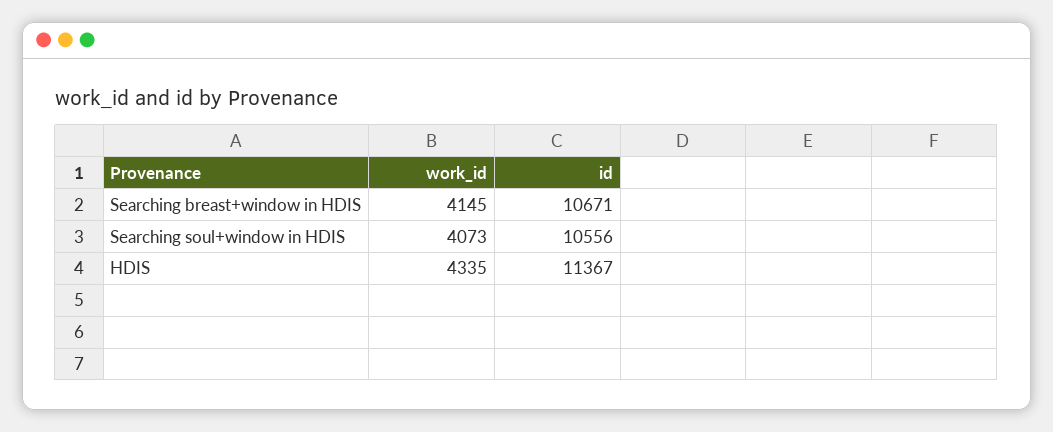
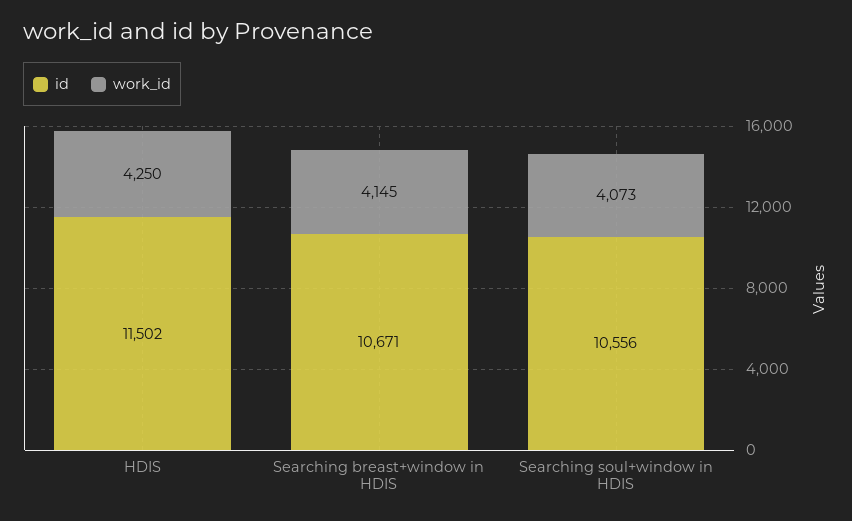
  {
    "work_id": {
      "Searching breast+window in HDIS": 4145,
      "Searching soul+window in HDIS": 4073,
-     "HDIS": 4335
+     "HDIS": 4250
    },
    "id": {
      "Searching breast+window in HDIS": 10671,
      "Searching soul+window in HDIS": 10556,
-     "HDIS": 11367
+     "HDIS": 11502
    }
  }

